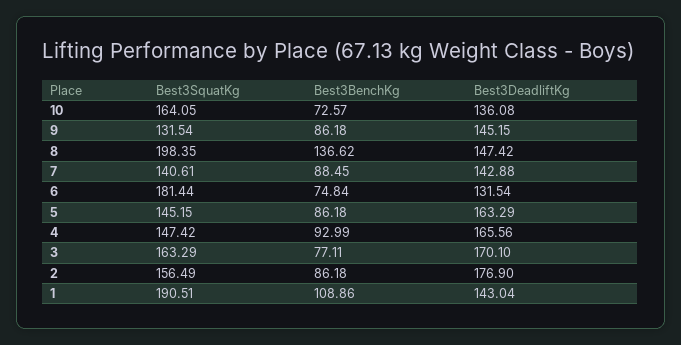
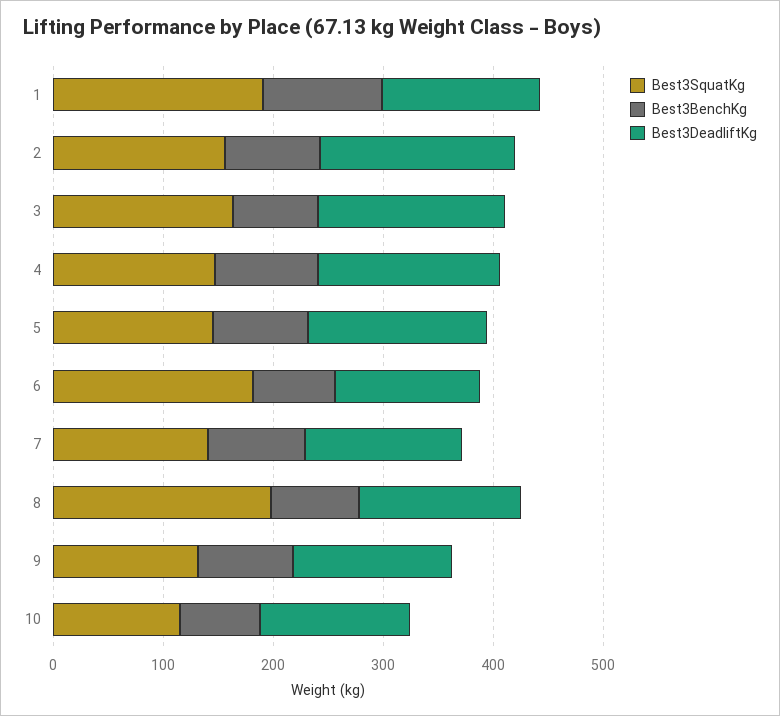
  {
    "Best3SquatKg": {
-     "10": 164.05,
+     "10": 120,
      "9": 131.54,
      "8": 198.35,
      "7": 140.61,
      "6": 181.44,
      "5": 145.15,
      "4": 147.42,
      "3": 163.29,
      "2": 156.49,
      "1": 190.51
    },
    "Best3BenchKg": {
      "10": 72.57,
      "9": 86.18,
-     "8": 136.62,
+     "8": 80,
      "7": 88.45,
      "6": 74.84,
      "5": 86.18,
      "4": 92.99,
      "3": 77.11,
      "2": 86.18,
      "1": 108.86
    },
    "Best3DeadliftKg": {
      "10": 136.08,
      "9": 145.15,
      "8": 147.42,
      "7": 142.88,
      "6": 131.54,
      "5": 163.29,
      "4": 165.56,
      "3": 170.1,
      "2": 176.9,
      "1": 143.04
    }
  }

